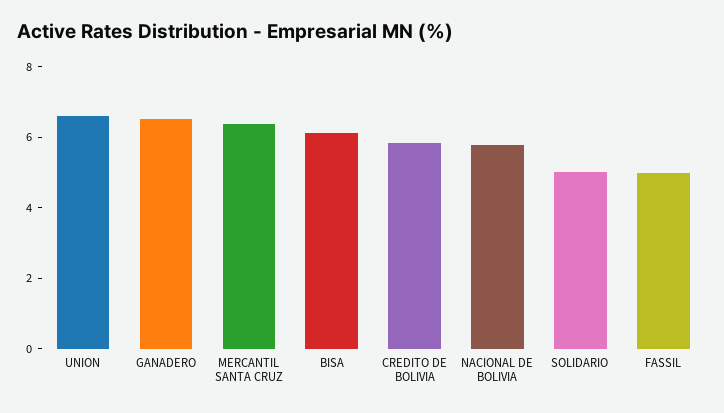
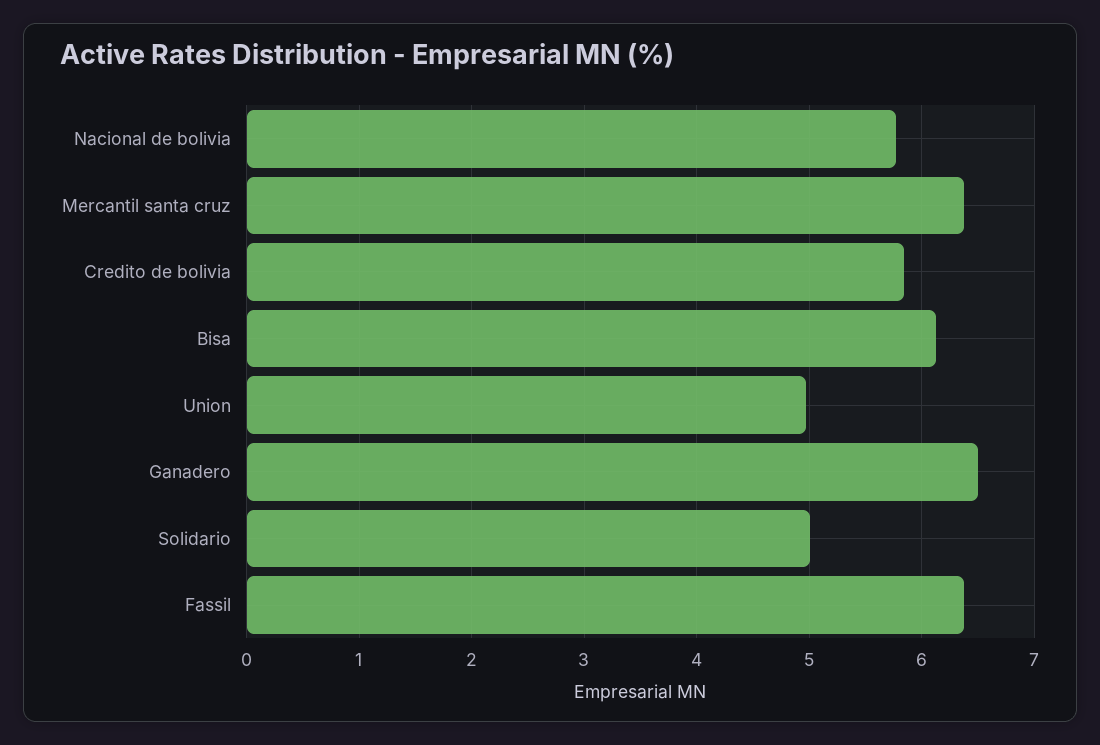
  {
-   "UNION": 6.5,
+   "UNION": 5,
    "GANADERO": 6.5,
    "MERCANTIL SANTA CRUZ": 6.4,
    "BISA": 6.1,
    "CREDITO DE BOLIVIA": 5.8,
    "NACIONAL DE BOLIVIA": 5.8,
    "SOLIDARIO": 5,
-   "FASSIL": 5
+   "FASSIL": 6.4
  }

